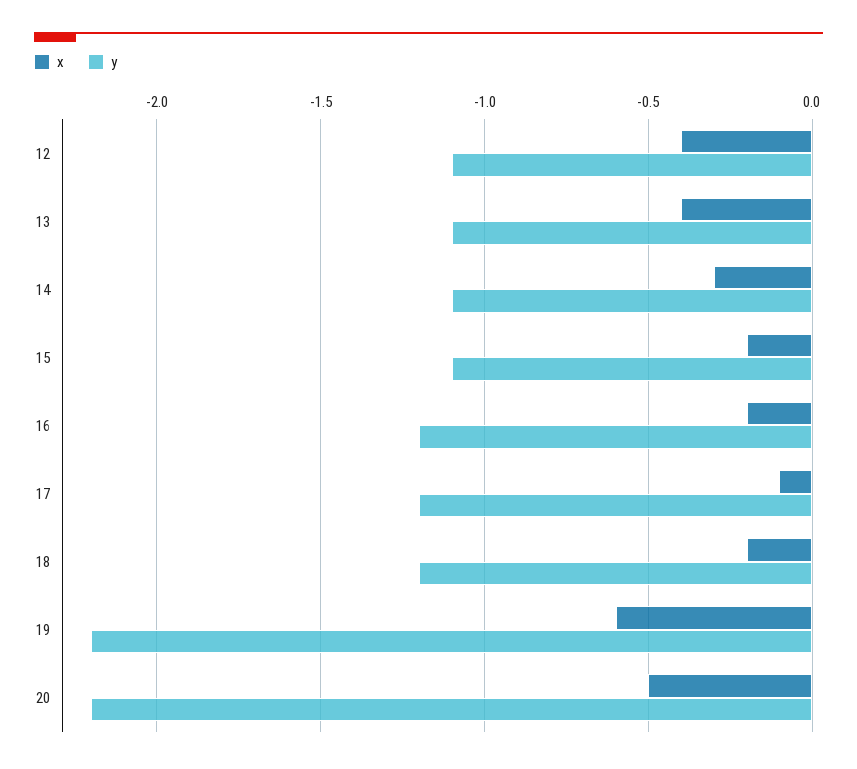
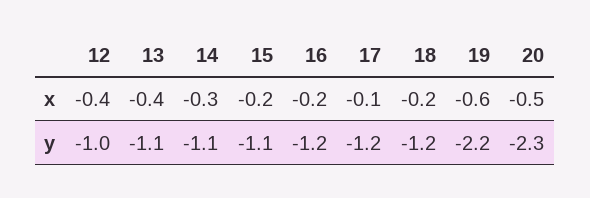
  {
    "x": {
      "12": -0.4,
      "13": -0.4,
      "14": -0.3,
      "15": -0.2,
      "16": -0.2,
      "17": -0.1,
      "18": -0.2,
      "19": -0.6,
      "20": -0.5
    },
    "y": {
-     "12": -1.1,
+     "12": -1,
      "13": -1.1,
      "14": -1.1,
      "15": -1.1,
      "16": -1.2,
      "17": -1.2,
      "18": -1.2,
      "19": -2.2,
-     "20": -2.2
+     "20": -2.3
    }
  }

